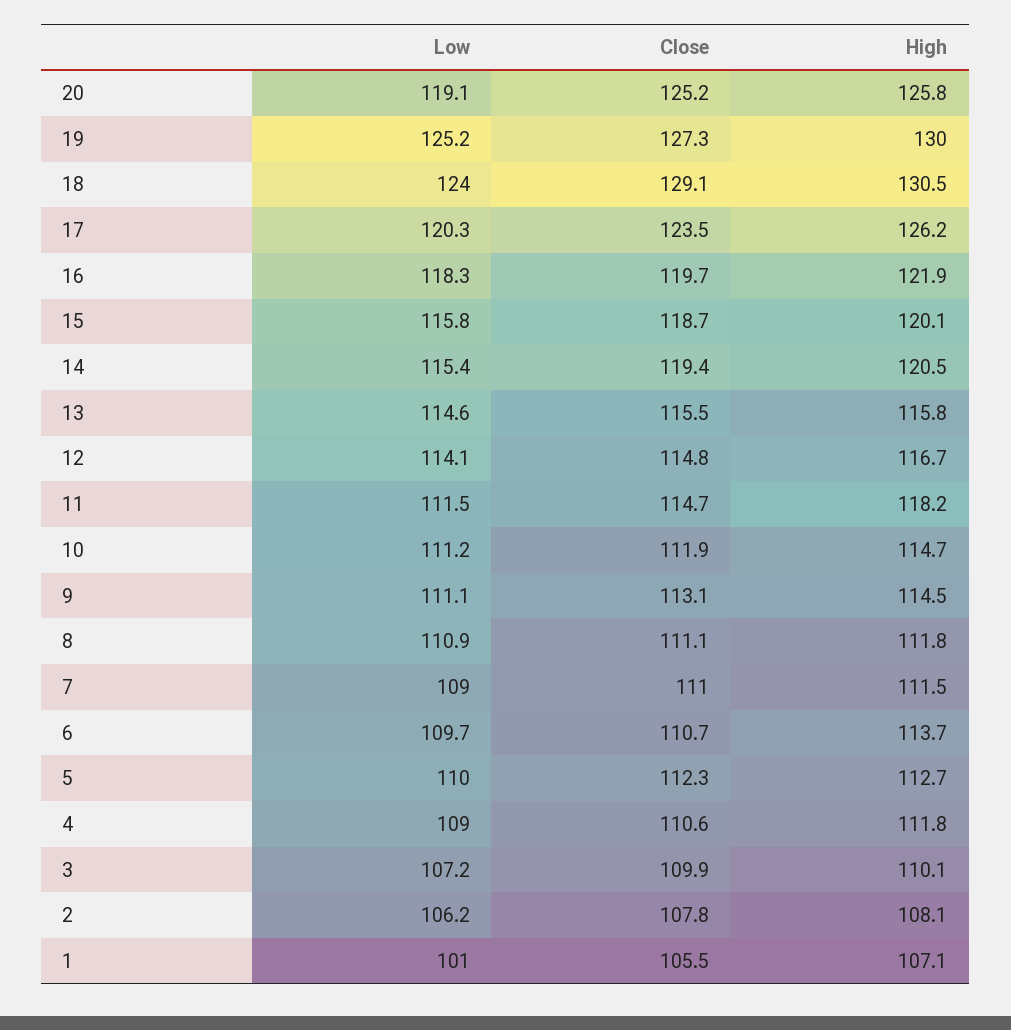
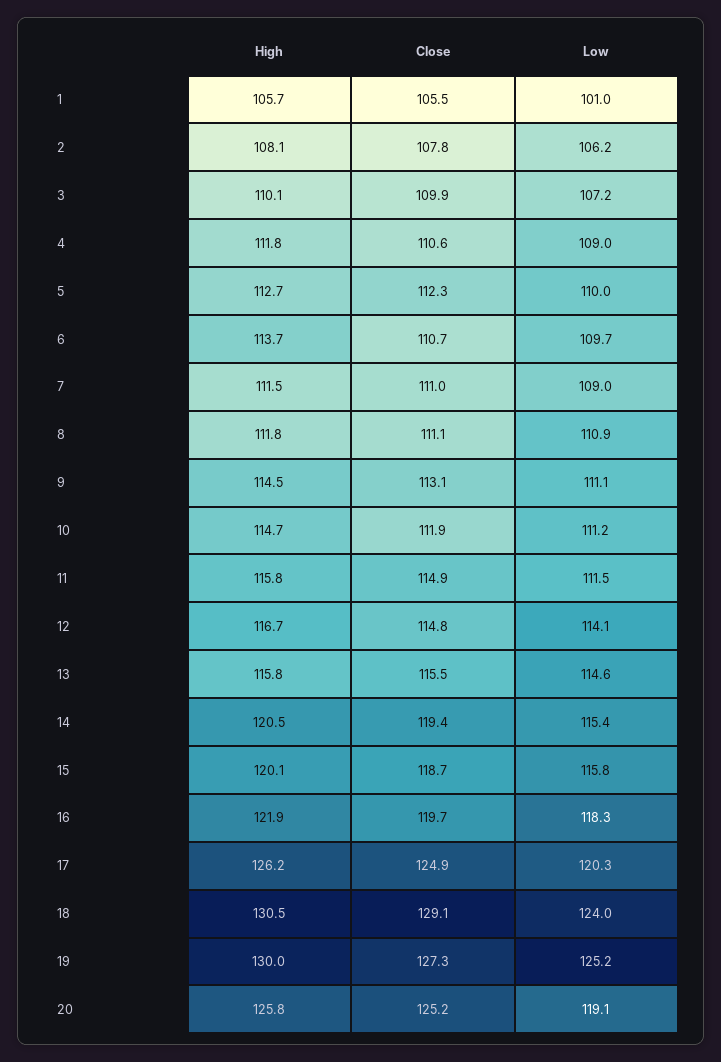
  {
    "Low": {
      "20": 119.1,
      "19": 125.2,
      "18": 124,
      "17": 120.3,
      "16": 118.3,
      "15": 115.8,
      "14": 115.4,
      "13": 114.6,
      "12": 114.1,
      "11": 111.5,
      "10": 111.2,
      "9": 111.1,
      "8": 110.9,
      "7": 109,
      "6": 109.7,
      "5": 110,
      "4": 109,
      "3": 107.2,
      "2": 106.2,
      "1": 101
    },
    "Close": {
      "20": 125.2,
      "19": 127.3,
      "18": 129.1,
-     "17": 123.5,
+     "17": 124.9,
      "16": 119.7,
      "15": 118.7,
      "14": 119.4,
      "13": 115.5,
      "12": 114.8,
-     "11": 114.7,
+     "11": 114.9,
      "10": 111.9,
      "9": 113.1,
      "8": 111.1,
      "7": 111,
      "6": 110.7,
      "5": 112.3,
      "4": 110.6,
      "3": 109.9,
      "2": 107.8,
      "1": 105.5
    },
    "High": {
      "20": 125.8,
      "19": 130,
      "18": 130.5,
      "17": 126.2,
      "16": 121.9,
      "15": 120.1,
      "14": 120.5,
      "13": 115.8,
      "12": 116.7,
-     "11": 118.2,
+     "11": 115.8,
      "10": 114.7,
      "9": 114.5,
      "8": 111.8,
      "7": 111.5,
      "6": 113.7,
      "5": 112.7,
      "4": 111.8,
      "3": 110.1,
      "2": 108.1,
-     "1": 107.1
+     "1": 105.7
    }
  }

